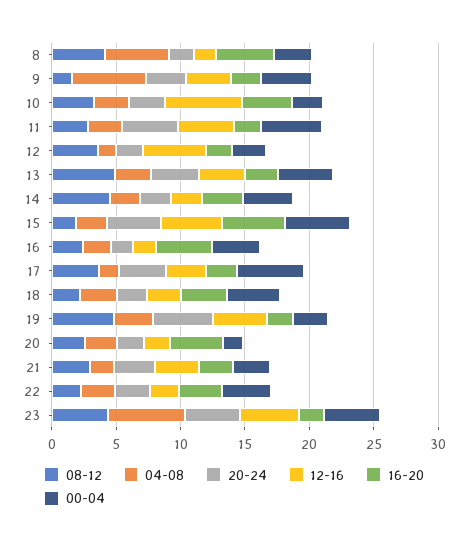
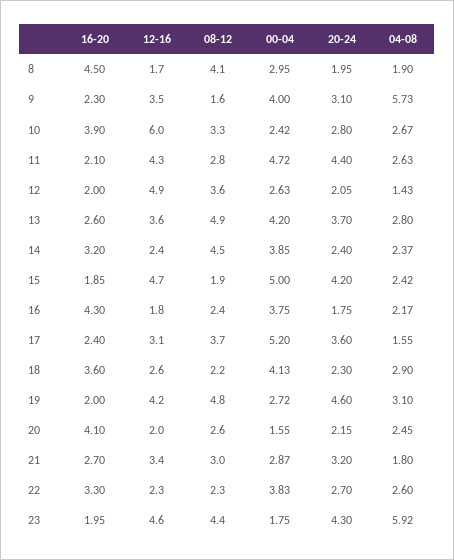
  {
    "08-12": {
      "8": 4.1,
      "9": 1.6,
      "10": 3.3,
      "11": 2.8,
      "12": 3.6,
      "13": 4.9,
      "14": 4.5,
      "15": 1.9,
      "16": 2.4,
      "17": 3.7,
      "18": 2.2,
      "19": 4.8,
      "20": 2.6,
      "21": 3,
      "22": 2.3,
      "23": 4.4
    },
    "04-08": {
-     "8": 5,
+     "8": 1.9,
      "9": 5.73,
      "10": 2.67,
      "11": 2.63,
      "12": 1.43,
      "13": 2.8,
      "14": 2.37,
      "15": 2.42,
      "16": 2.17,
      "17": 1.55,
      "18": 2.9,
      "19": 3.1,
      "20": 2.45,
      "21": 1.8,
      "22": 2.6,
      "23": 5.92
    },
    "20-24": {
      "8": 1.95,
      "9": 3.1,
      "10": 2.8,
      "11": 4.4,
      "12": 2.05,
      "13": 3.7,
      "14": 2.4,
      "15": 4.2,
      "16": 1.75,
      "17": 3.6,
      "18": 2.3,
      "19": 4.6,
      "20": 2.15,
      "21": 3.2,
      "22": 2.7,
      "23": 4.3
    },
    "12-16": {
      "8": 1.7,
      "9": 3.5,
      "10": 6,
      "11": 4.3,
      "12": 4.9,
      "13": 3.6,
      "14": 2.4,
      "15": 4.7,
      "16": 1.8,
      "17": 3.1,
      "18": 2.6,
      "19": 4.2,
      "20": 2,
      "21": 3.4,
      "22": 2.3,
      "23": 4.6
    },
    "16-20": {
      "8": 4.5,
      "9": 2.3,
      "10": 3.9,
      "11": 2.1,
      "12": 2,
      "13": 2.6,
      "14": 3.2,
-     "15": 5,
+     "15": 1.85,
      "16": 4.3,
      "17": 2.4,
      "18": 3.6,
      "19": 2,
      "20": 4.1,
      "21": 2.7,
      "22": 3.3,
      "23": 1.95
    },
    "00-04": {
      "8": 2.95,
      "9": 4,
      "10": 2.42,
      "11": 4.72,
      "12": 2.63,
      "13": 4.2,
      "14": 3.85,
      "15": 5,
      "16": 3.75,
      "17": 5.2,
      "18": 4.13,
      "19": 2.72,
      "20": 1.55,
      "21": 2.87,
      "22": 3.83,
-     "23": 4
+     "23": 1.75
    }
  }

